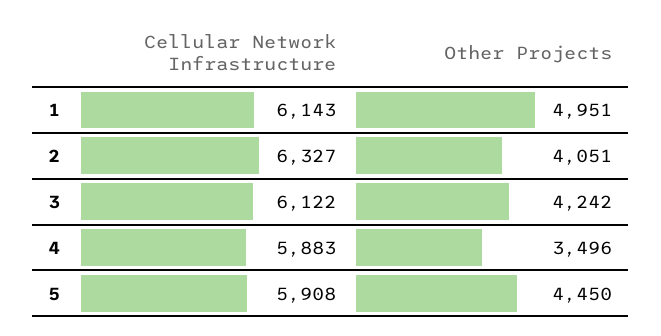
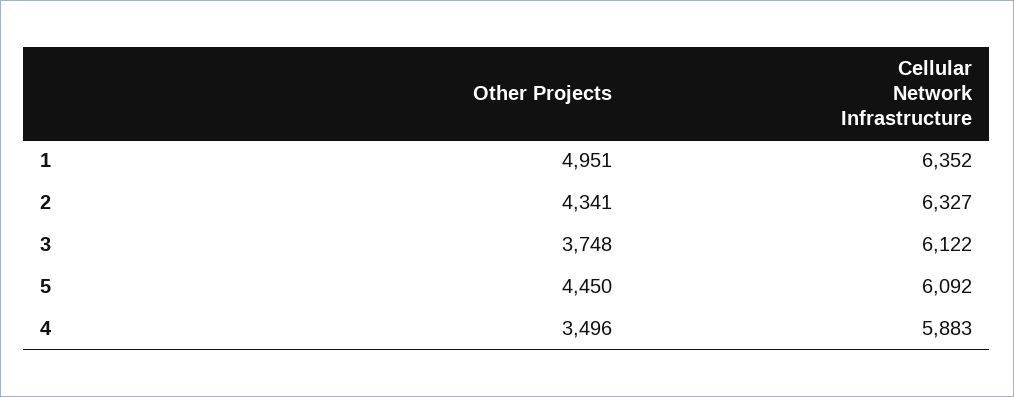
  {
    "Cellular Network Infrastructure": {
-     "1": 6143,
+     "1": 6352,
      "2": 6327,
      "3": 6122,
      "4": 5883,
-     "5": 5908
+     "5": 6092
    },
    "Other Projects": {
      "1": 4951,
-     "2": 4051,
+     "2": 4341,
-     "3": 4242,
+     "3": 3748,
      "4": 3496,
      "5": 4450
    }
  }

